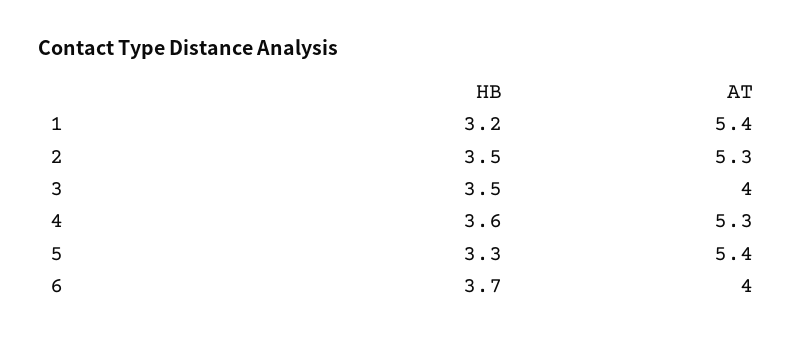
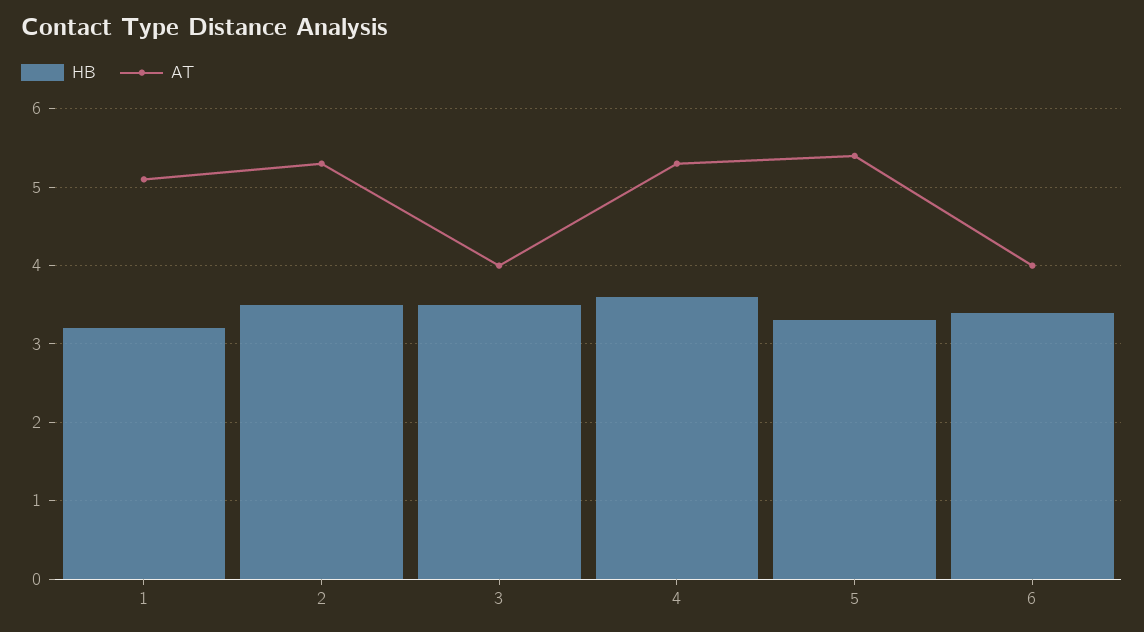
  {
    "HB": {
      "1": 3.2,
      "2": 3.5,
      "3": 3.5,
      "4": 3.6,
      "5": 3.3,
-     "6": 3.7
+     "6": 3.4
    },
    "AT": {
-     "1": 5.4,
+     "1": 5.1,
      "2": 5.3,
      "3": 4,
      "4": 5.3,
      "5": 5.4,
      "6": 4
    }
  }

